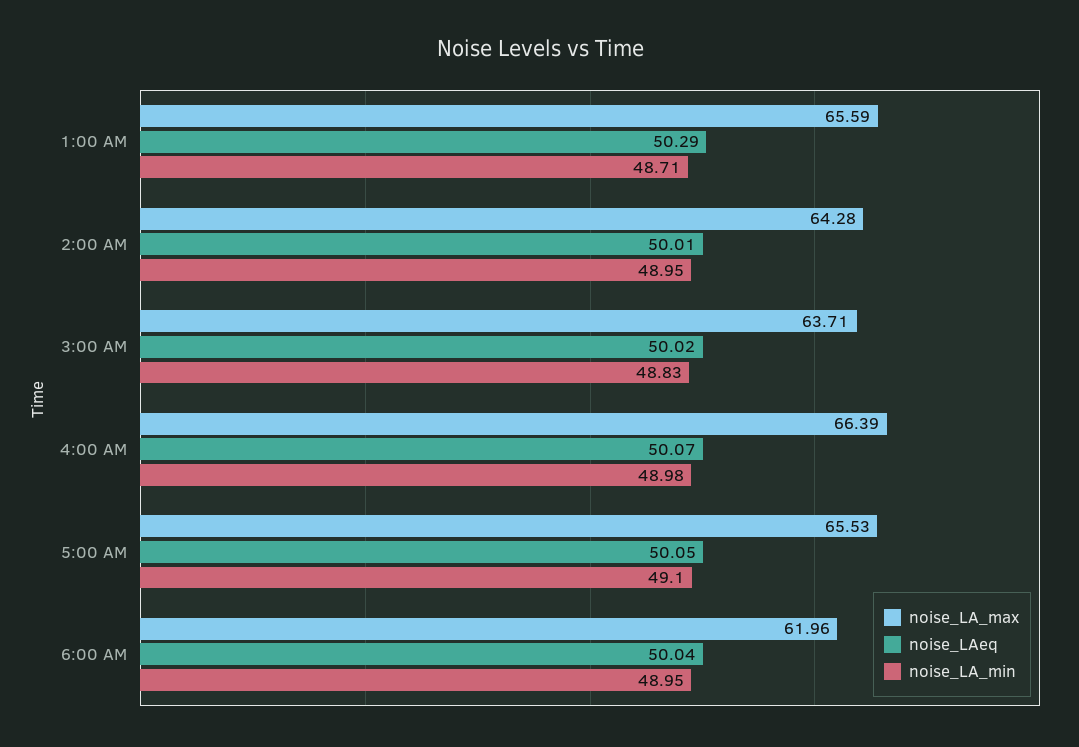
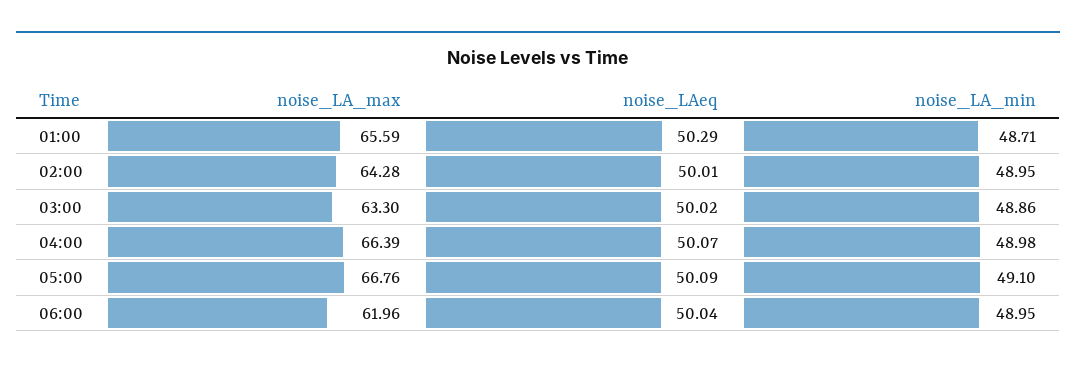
  {
    "noise_LA_max": {
      "1:00 AM": 65.59,
      "2:00 AM": 64.28,
-     "3:00 AM": 63.71,
+     "3:00 AM": 63.3,
      "4:00 AM": 66.39,
-     "5:00 AM": 65.53,
+     "5:00 AM": 66.76,
      "6:00 AM": 61.96
    },
    "noise_LAeq": {
      "1:00 AM": 50.29,
      "2:00 AM": 50.01,
      "3:00 AM": 50.02,
      "4:00 AM": 50.07,
-     "5:00 AM": 50.05,
+     "5:00 AM": 50.09,
      "6:00 AM": 50.04
    },
    "noise_LA_min": {
      "1:00 AM": 48.71,
      "2:00 AM": 48.95,
-     "3:00 AM": 48.83,
+     "3:00 AM": 48.86,
      "4:00 AM": 48.98,
      "5:00 AM": 49.1,
      "6:00 AM": 48.95
    }
  }

